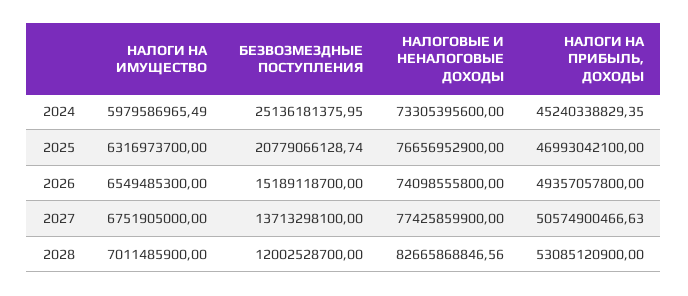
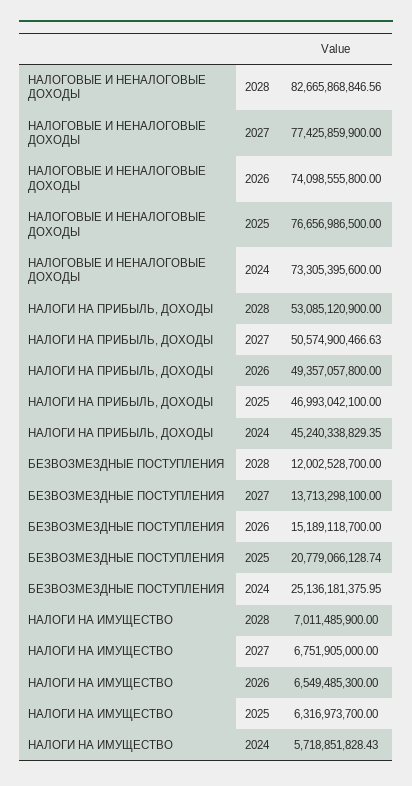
  {
    "НАЛОГИ НА ИМУЩЕСТВО": {
-     "2024": 5979586965.49,
+     "2024": 5718851828.43,
      "2025": 6316973700,
      "2026": 6549485300,
      "2027": 6751905000,
      "2028": 7011485900
    },
    "БЕЗВОЗМЕЗДНЫЕ ПОСТУПЛЕНИЯ": {
      "2024": 25136181375.95,
      "2025": 20779066128.74,
      "2026": 15189118700,
      "2027": 13713298100,
      "2028": 12002528700
    },
    "НАЛОГОВЫЕ И НЕНАЛОГОВЫЕ ДОХОДЫ": {
      "2024": 73305395600,
-     "2025": 76656952900,
+     "2025": 76656986500,
      "2026": 74098555800,
      "2027": 77425859900,
      "2028": 82665868846.56
    },
    "НАЛОГИ НА ПРИБЫЛЬ, ДОХОДЫ": {
      "2024": 45240338829.35,
      "2025": 46993042100,
      "2026": 49357057800,
      "2027": 50574900466.63,
      "2028": 53085120900
    }
  }

